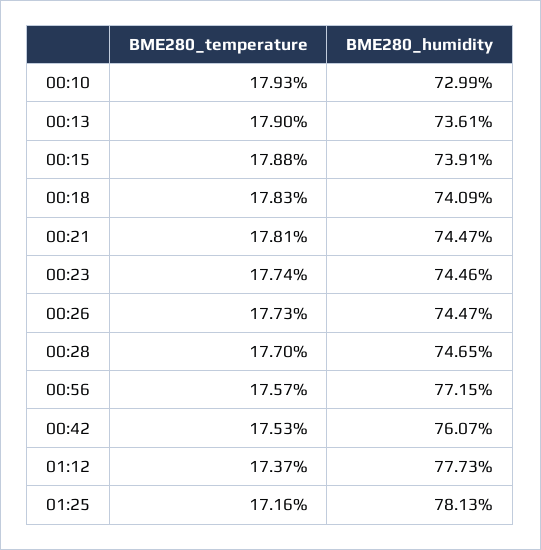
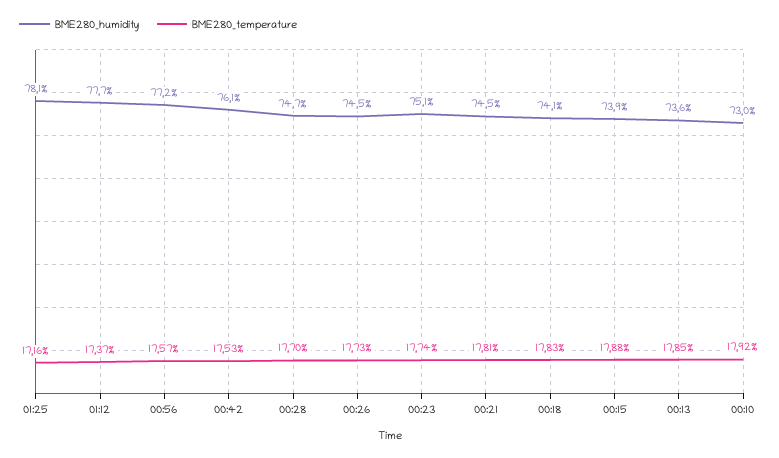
  {
    "BME280_temperature": {
-     "00:10": 17.93,
+     "00:10": 17.92,
-     "00:13": 17.9,
+     "00:13": 17.85,
      "00:15": 17.88,
      "00:18": 17.83,
      "00:21": 17.81,
      "00:23": 17.74,
      "00:26": 17.73,
      "00:28": 17.7,
      "00:56": 17.57,
      "00:42": 17.53,
      "01:12": 17.37,
      "01:25": 17.16
    },
    "BME280_humidity": {
      "00:10": 72.99,
      "00:13": 73.61,
      "00:15": 73.91,
      "00:18": 74.09,
      "00:21": 74.47,
-     "00:23": 74.46,
+     "00:23": 75.1,
      "00:26": 74.47,
      "00:28": 74.65,
      "00:56": 77.15,
      "00:42": 76.07,
      "01:12": 77.73,
      "01:25": 78.13
    }
  }

